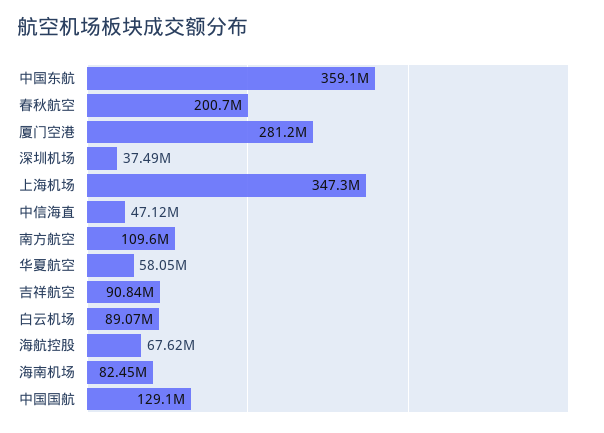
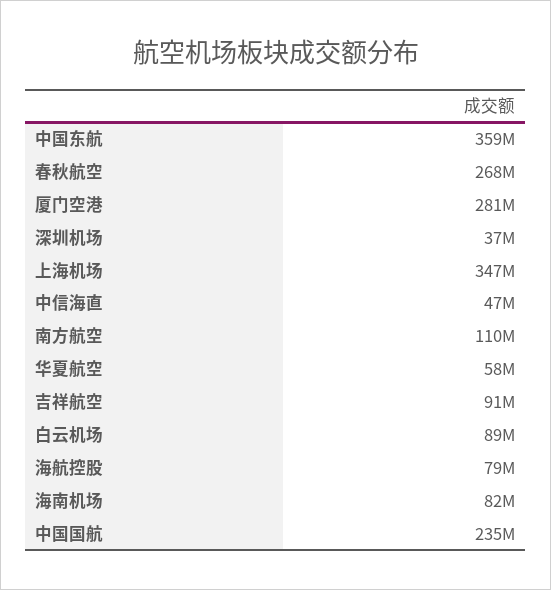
  {
    "中国东航": 359100000,
-   "春秋航空": 200700000,
+   "春秋航空": 268000000,
    "厦门空港": 281200000,
    "深圳机场": 37490000,
    "上海机场": 347300000,
    "中信海直": 47120000,
    "南方航空": 109600000,
    "华夏航空": 58050000,
    "吉祥航空": 90840000,
    "白云机场": 89070000,
-   "海航控股": 67620000,
+   "海航控股": 79000000,
    "海南机场": 82450000,
-   "中国国航": 129100000
+   "中国国航": 235000000
  }

